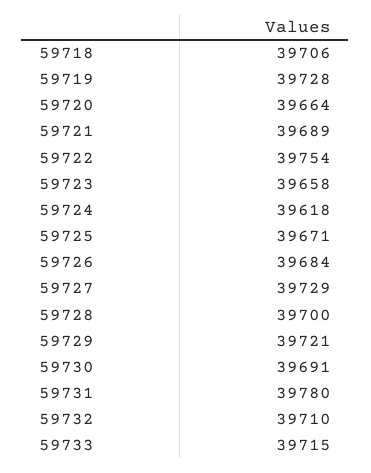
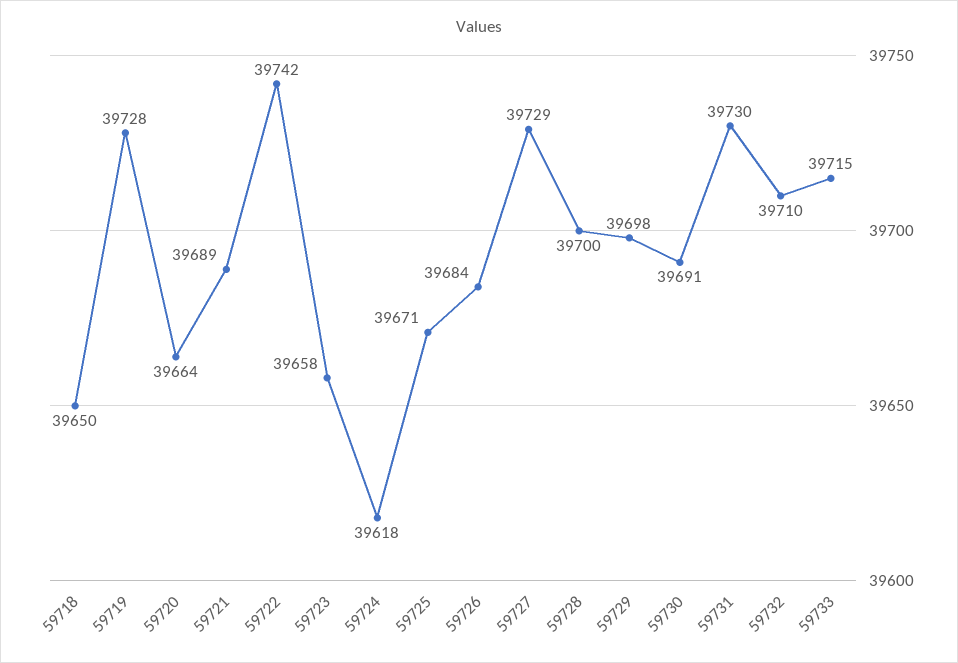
  {
-   "59718": 39706,
+   "59718": 39650,
    "59719": 39728,
    "59720": 39664,
    "59721": 39689,
-   "59722": 39754,
+   "59722": 39742,
    "59723": 39658,
    "59724": 39618,
    "59725": 39671,
    "59726": 39684,
    "59727": 39729,
    "59728": 39700,
-   "59729": 39721,
+   "59729": 39698,
    "59730": 39691,
-   "59731": 39780,
+   "59731": 39730,
    "59732": 39710,
    "59733": 39715
  }

